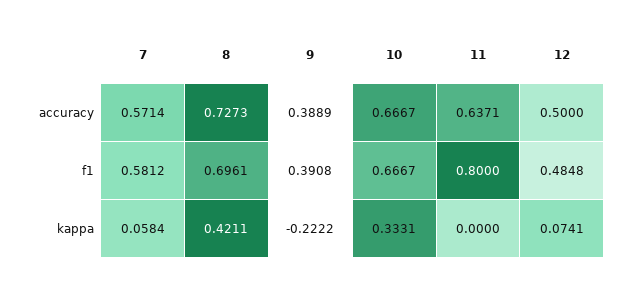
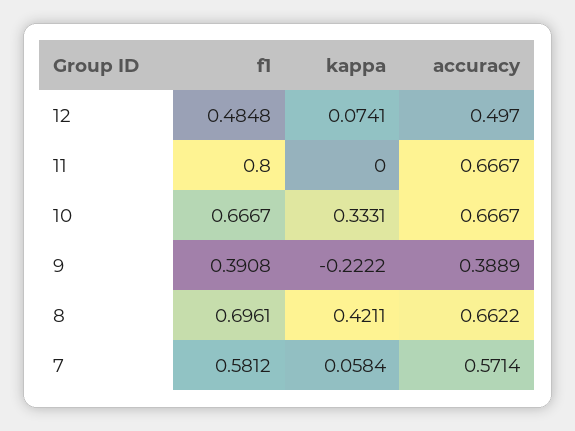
  {
    "7": {
      "accuracy": 0.5714,
      "f1": 0.5812,
      "kappa": 0.0584
    },
    "8": {
-     "accuracy": 0.7273,
+     "accuracy": 0.6622,
      "f1": 0.6961,
      "kappa": 0.4211
    },
    "9": {
      "accuracy": 0.3889,
      "f1": 0.3908,
      "kappa": -0.2222
    },
    "10": {
      "accuracy": 0.6667,
      "f1": 0.6667,
      "kappa": 0.3331
    },
    "11": {
-     "accuracy": 0.6371,
+     "accuracy": 0.6667,
      "f1": 0.8,
      "kappa": 0
    },
    "12": {
-     "accuracy": 0.5,
+     "accuracy": 0.497,
      "f1": 0.4848,
      "kappa": 0.0741
    }
  }

